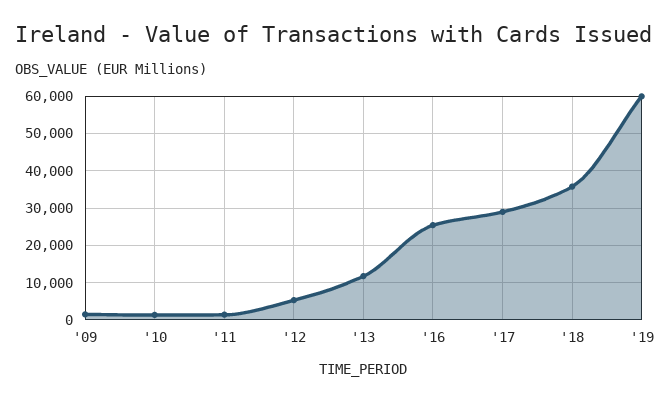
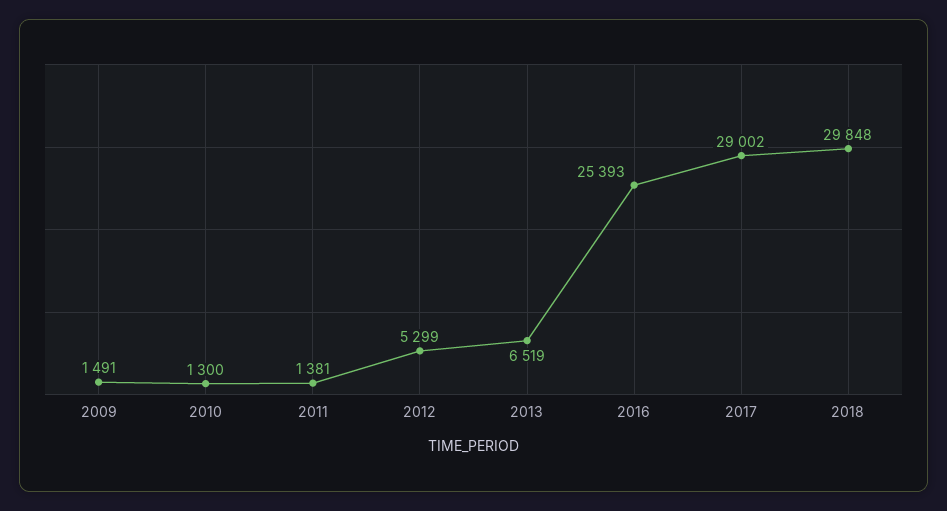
  {
    "'09": 1491,
    "'10": 1300,
    "'11": 1381,
    "'12": 5299,
-   "'13": 12000,
+   "'13": 6519,
    "'16": 25393,
    "'17": 29002,
-   "'18": 36000,
+   "'18": 29848
-   "'19": 60000
  }

